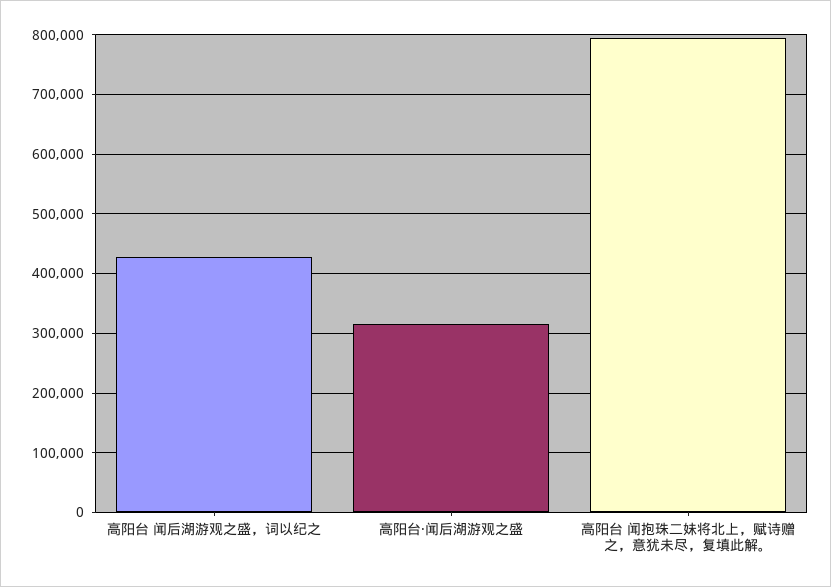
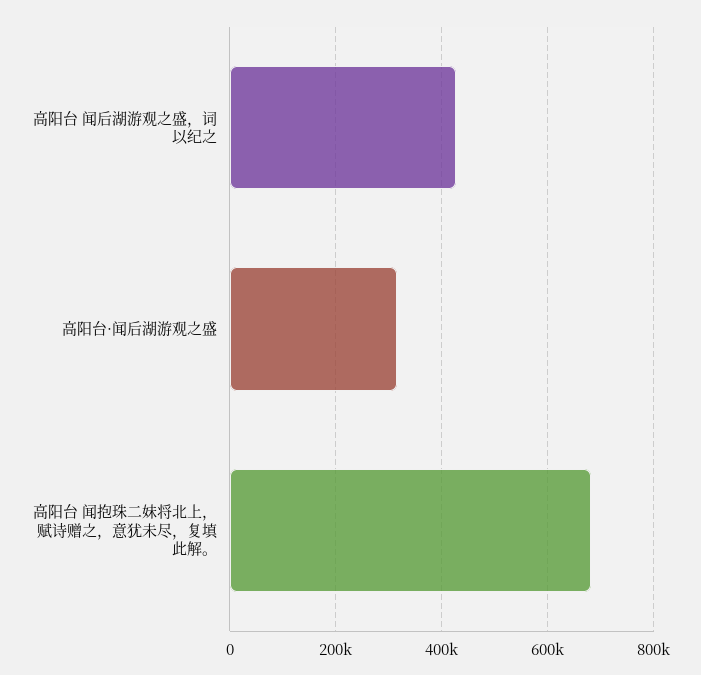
  {
    "高阳台 闻后湖游观之盛，词以纪之": 420000,
    "高阳台·闻后湖游观之盛": 320000,
-   "高阳台 闻抱珠二妹将北上，赋诗赠之，意犹未尽，复填此解。": 800000
+   "高阳台 闻抱珠二妹将北上，赋诗赠之，意犹未尽，复填此解。": 680000
  }

